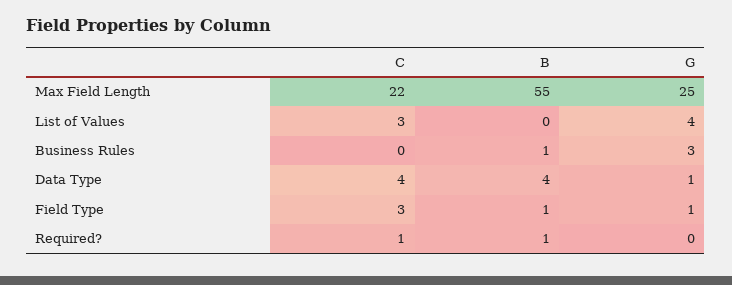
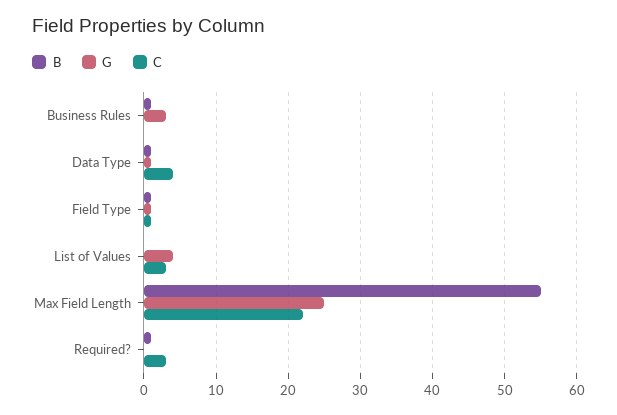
  {
    "C": {
      "Max Field Length": 22,
      "List of Values": 3,
      "Business Rules": 0,
      "Data Type": 4,
-     "Field Type": 3,
+     "Field Type": 1,
-     "Required?": 1
+     "Required?": 3
    },
    "B": {
      "Max Field Length": 55,
      "List of Values": 0,
      "Business Rules": 1,
-     "Data Type": 4,
+     "Data Type": 1,
      "Field Type": 1,
      "Required?": 1
    },
    "G": {
      "Max Field Length": 25,
      "List of Values": 4,
      "Business Rules": 3,
      "Data Type": 1,
      "Field Type": 1,
      "Required?": 0
    }
  }

